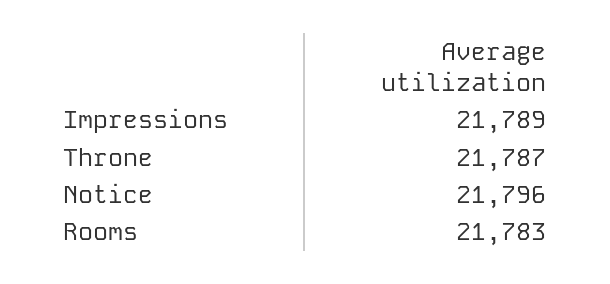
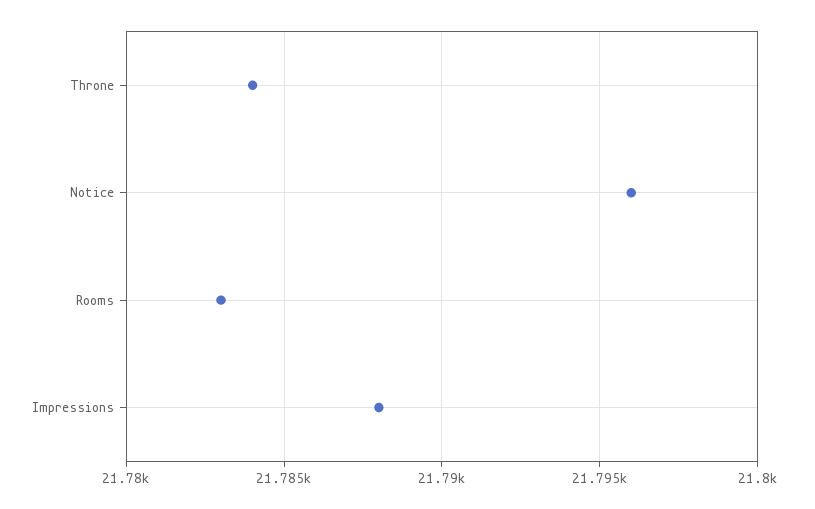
  {
-   "Impressions": 21789,
+   "Impressions": 21788,
-   "Throne": 21787,
+   "Throne": 21784,
    "Notice": 21796,
    "Rooms": 21783
  }

